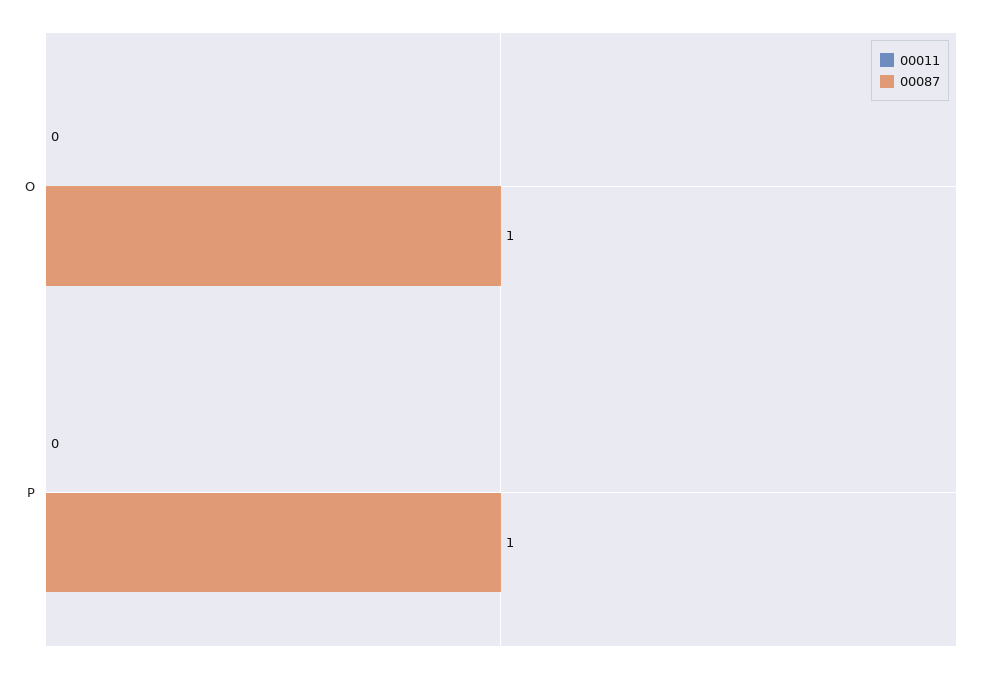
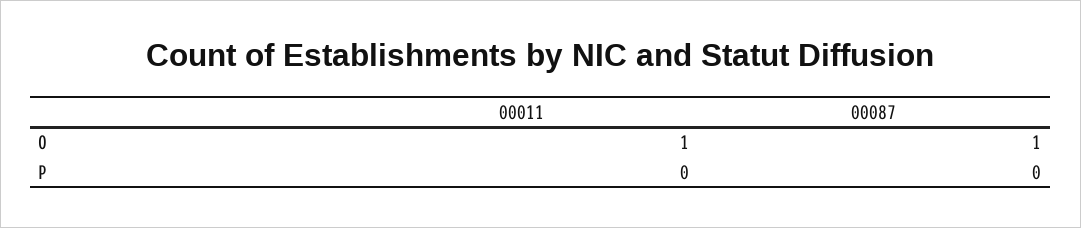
  {
    "00011": {
-     "O": 0,
+     "O": 1,
      "P": 0
    },
    "00087": {
      "O": 1,
-     "P": 1
+     "P": 0
    }
  }

